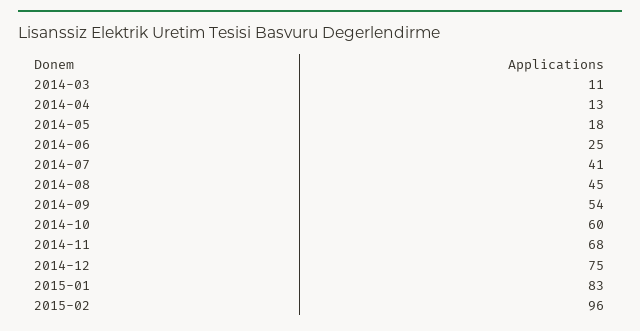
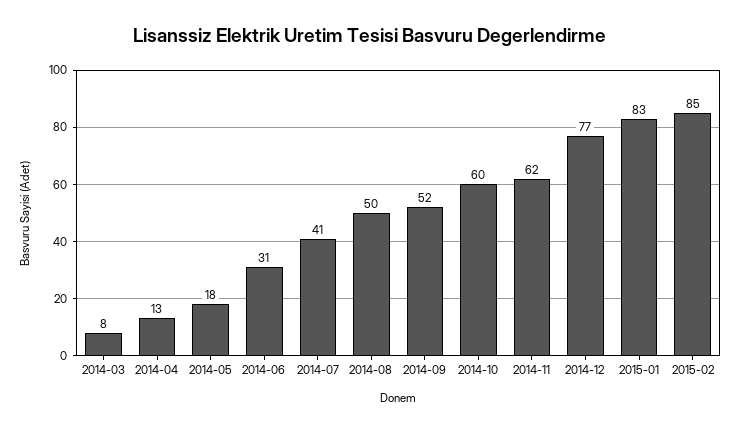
  {
-   "2014-03": 11,
+   "2014-03": 8,
    "2014-04": 13,
    "2014-05": 18,
-   "2014-06": 25,
+   "2014-06": 31,
    "2014-07": 41,
-   "2014-08": 45,
+   "2014-08": 50,
-   "2014-09": 54,
+   "2014-09": 52,
    "2014-10": 60,
-   "2014-11": 68,
+   "2014-11": 62,
-   "2014-12": 75,
+   "2014-12": 77,
    "2015-01": 83,
-   "2015-02": 96
+   "2015-02": 85
  }

